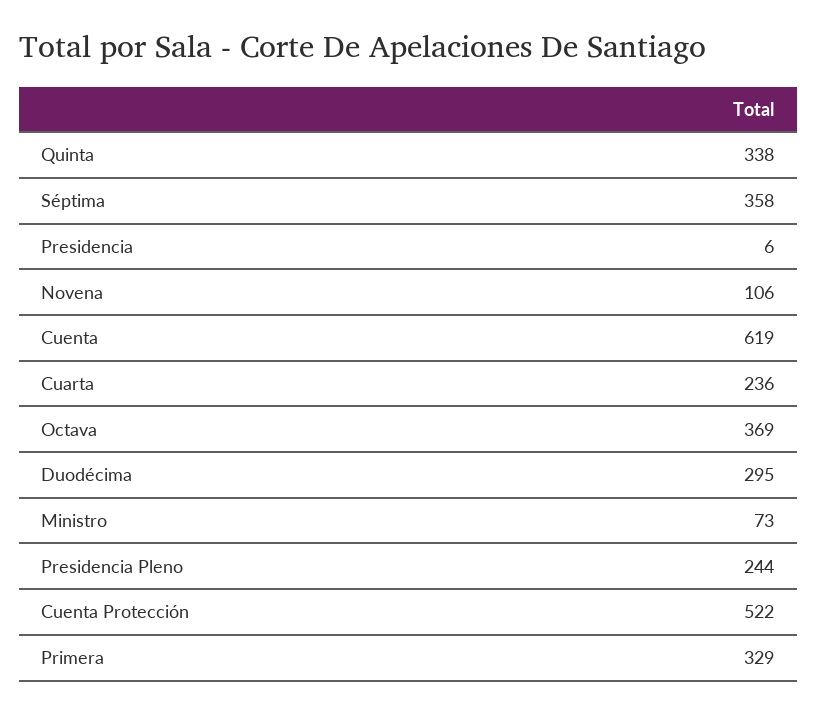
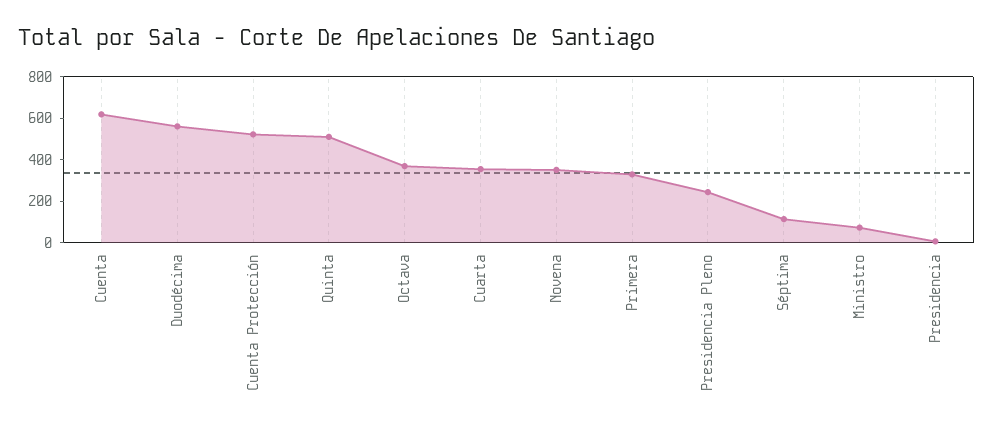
  {
-   "Quinta": 338,
+   "Quinta": 500,
-   "Séptima": 358,
+   "Séptima": 100,
    "Presidencia": 6,
-   "Novena": 106,
+   "Novena": 350,
    "Cuenta": 619,
-   "Cuarta": 236,
+   "Cuarta": 350,
    "Octava": 369,
-   "Duodécima": 295,
+   "Duodécima": 550,
    "Ministro": 73,
    "Presidencia Pleno": 244,
    "Cuenta Protección": 522,
    "Primera": 329
  }

